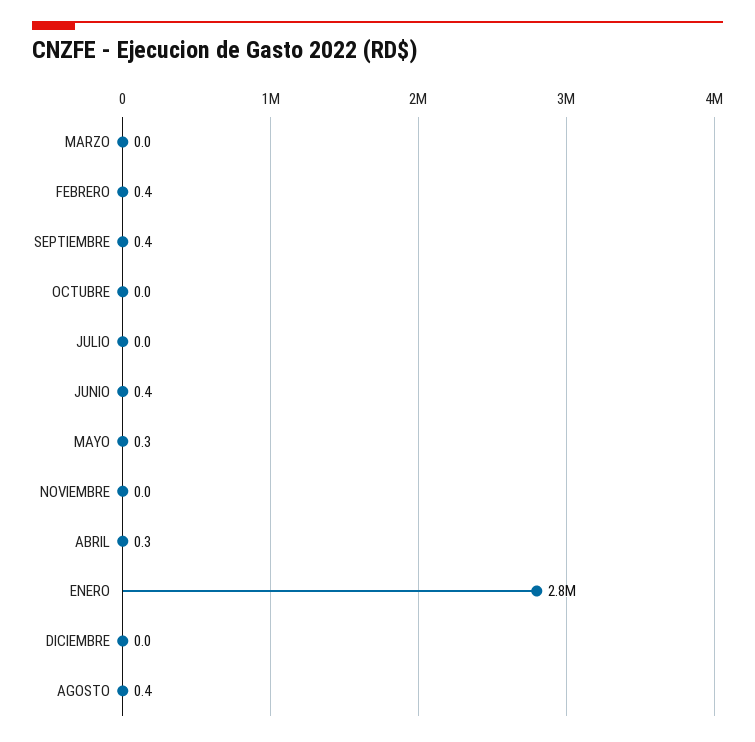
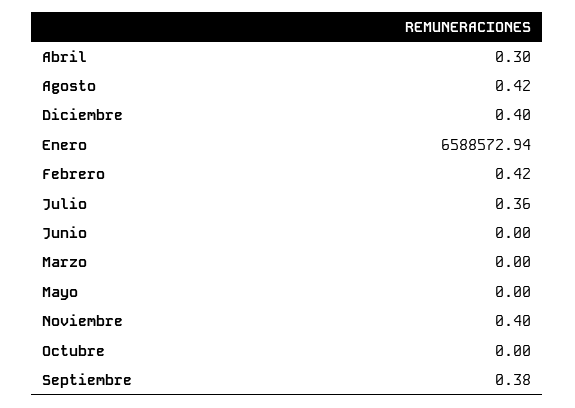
  {
    "MARZO": 0,
    "FEBRERO": 0.42,
    "SEPTIEMBRE": 0.38,
    "OCTUBRE": 0,
-   "JULIO": 0,
+   "JULIO": 0.36,
-   "JUNIO": 0.4,
+   "JUNIO": 0,
-   "MAYO": 0.3,
+   "MAYO": 0,
-   "NOVIEMBRE": 0,
+   "NOVIEMBRE": 0.4,
    "ABRIL": 0.3,
-   "ENERO": 2800000,
+   "ENERO": 6588572.94,
-   "DICIEMBRE": 0,
+   "DICIEMBRE": 0.4,
    "AGOSTO": 0.42
  }

